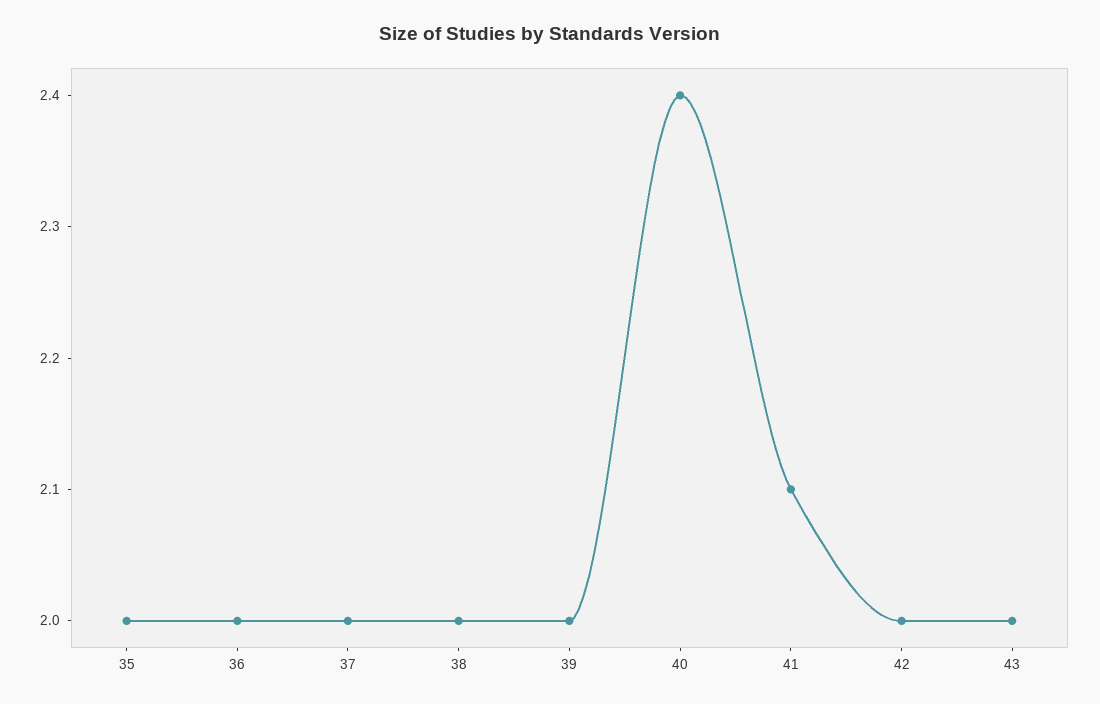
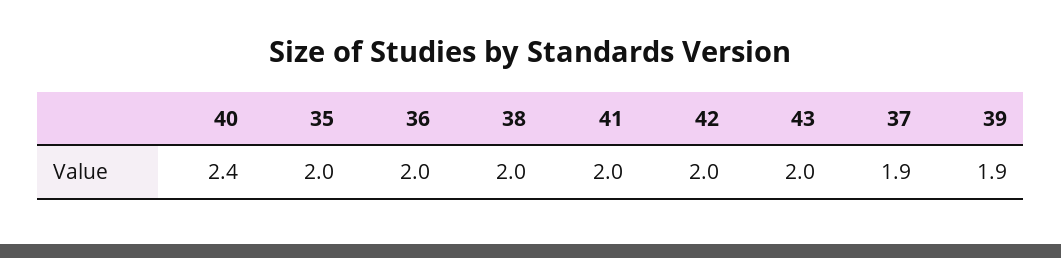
  {
    "35": 2,
    "36": 2,
-   "37": 2,
+   "37": 1.9,
    "38": 2,
-   "39": 2,
+   "39": 1.9,
    "40": 2.4,
-   "41": 2.1,
+   "41": 2,
    "42": 2,
    "43": 2
  }

